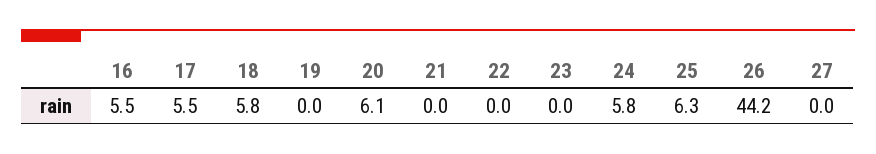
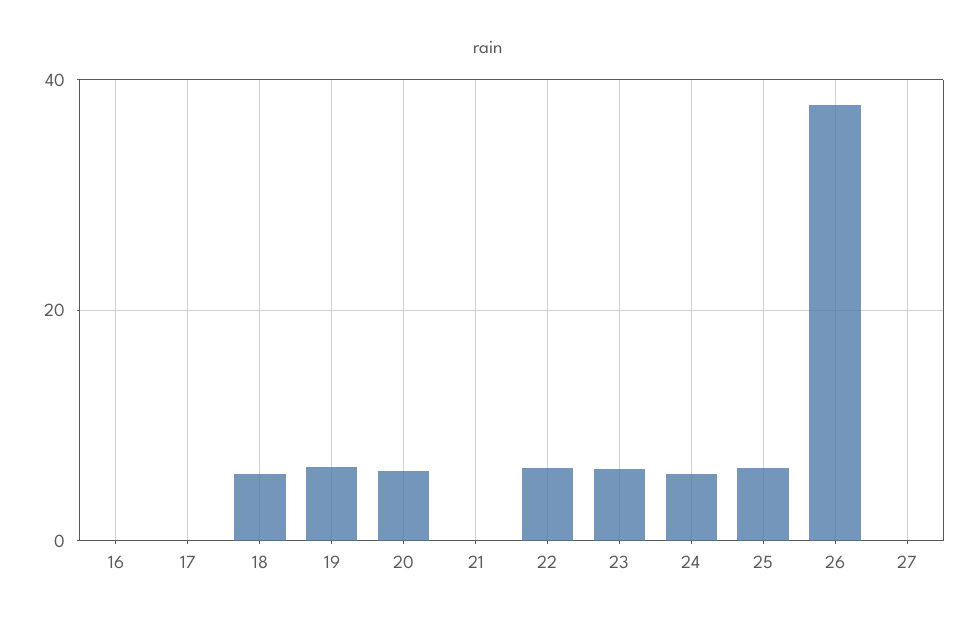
  {
-   "16": 5.5,
+   "16": 0,
-   "17": 5.5,
+   "17": 0,
    "18": 5.8,
-   "19": 0,
+   "19": 6,
    "20": 6.1,
    "21": 0,
-   "22": 0,
+   "22": 6,
-   "23": 0,
+   "23": 6,
    "24": 5.8,
    "25": 6.3,
-   "26": 44.2,
+   "26": 38,
    "27": 0
  }

